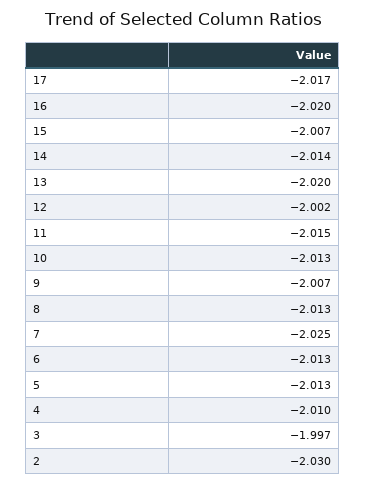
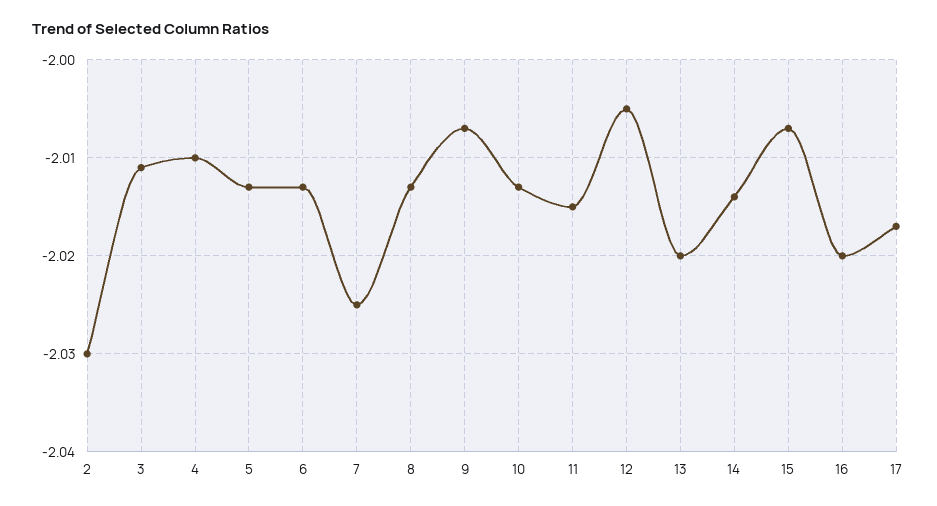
  {
    "17": -2.017,
    "16": -2.02,
    "15": -2.007,
    "14": -2.014,
    "13": -2.02,
-   "12": -2.002,
+   "12": -2.005,
    "11": -2.015,
    "10": -2.013,
    "9": -2.007,
    "8": -2.013,
    "7": -2.025,
    "6": -2.013,
    "5": -2.013,
    "4": -2.01,
-   "3": -1.997,
+   "3": -2.011,
    "2": -2.03
  }

